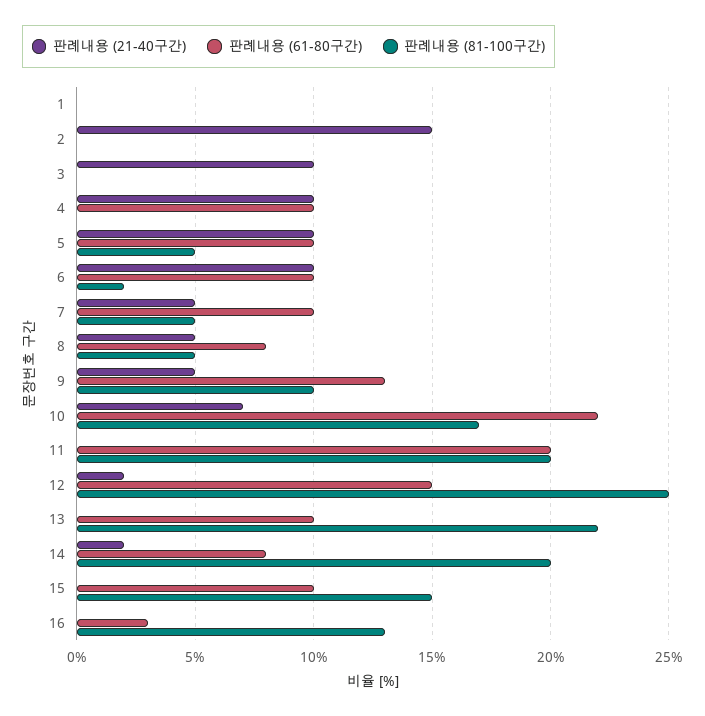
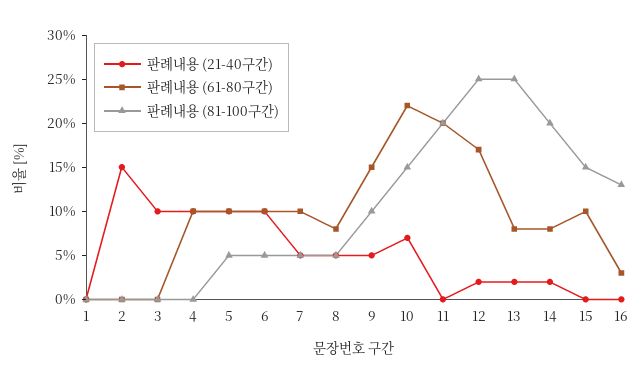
  {
    "판례내용 (21-40구간)": {
      "1": 0,
      "2": 15,
      "3": 10,
      "4": 10,
      "5": 10,
      "6": 10,
      "7": 5,
      "8": 5,
      "9": 5,
      "10": 7,
      "11": 0,
      "12": 2,
-     "13": 0,
+     "13": 2,
      "14": 2,
      "15": 0,
      "16": 0
    },
    "판례내용 (61-80구간)": {
      "1": 0,
      "2": 0,
      "3": 0,
      "4": 10,
      "5": 10,
      "6": 10,
      "7": 10,
      "8": 8,
-     "9": 13,
+     "9": 15,
      "10": 22,
      "11": 20,
-     "12": 15,
+     "12": 17,
-     "13": 10,
+     "13": 8,
      "14": 8,
      "15": 10,
      "16": 3
    },
    "판례내용 (81-100구간)": {
      "1": 0,
      "2": 0,
      "3": 0,
      "4": 0,
      "5": 5,
-     "6": 2,
+     "6": 5,
      "7": 5,
      "8": 5,
      "9": 10,
-     "10": 17,
+     "10": 15,
      "11": 20,
      "12": 25,
-     "13": 22,
+     "13": 25,
      "14": 20,
      "15": 15,
      "16": 13
    }
  }

